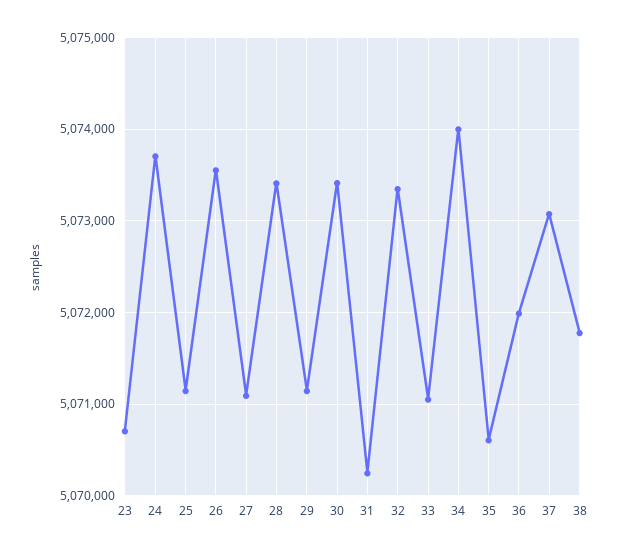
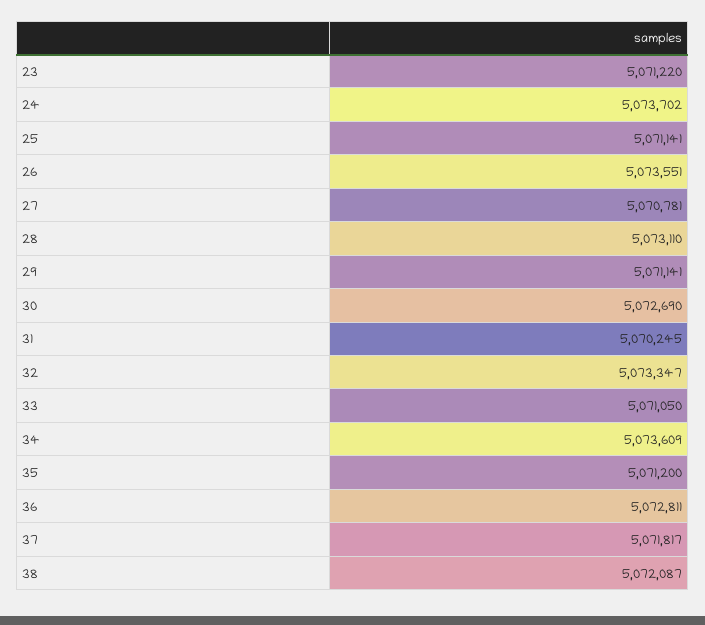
  {
-   "23": 5070700,
+   "23": 5071220,
    "24": 5073702,
    "25": 5071141,
    "26": 5073551,
-   "27": 5071100,
+   "27": 5070781,
-   "28": 5073400,
+   "28": 5073110,
    "29": 5071141,
-   "30": 5073400,
+   "30": 5072690,
    "31": 5070245,
    "32": 5073347,
    "33": 5071050,
-   "34": 5074000,
+   "34": 5073609,
-   "35": 5070600,
+   "35": 5071200,
-   "36": 5072000,
+   "36": 5072811,
-   "37": 5073100,
+   "37": 5071817,
-   "38": 5071800
+   "38": 5072087
  }

